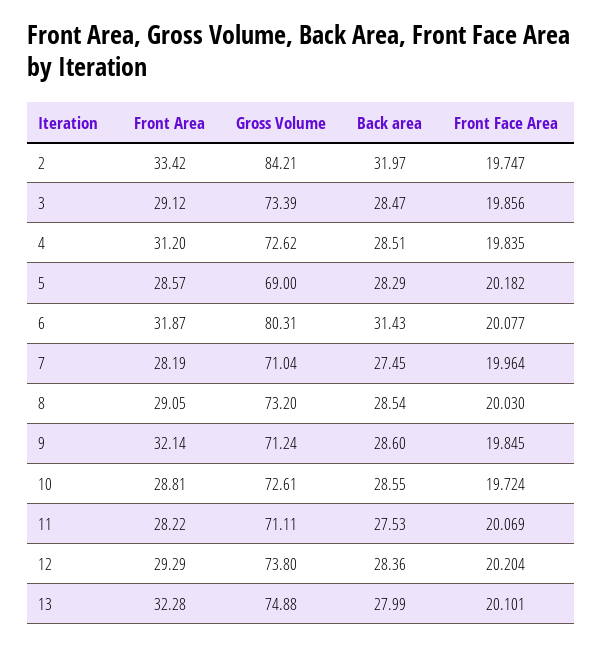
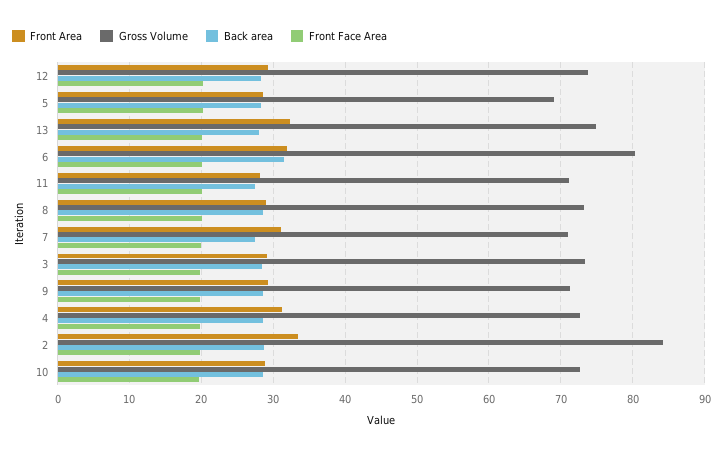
  {
    "Front Area": {
      "2": 33.42,
      "3": 29.12,
      "4": 31.2,
      "5": 28.57,
      "6": 31.87,
-     "7": 28.19,
+     "7": 31,
      "8": 29.05,
-     "9": 32.14,
+     "9": 29,
      "10": 28.81,
      "11": 28.22,
      "12": 29.29,
      "13": 32.28
    },
    "Gross Volume": {
      "2": 84.21,
      "3": 73.39,
      "4": 72.62,
      "5": 69,
      "6": 80.31,
      "7": 71.04,
      "8": 73.2,
      "9": 71.24,
      "10": 72.61,
      "11": 71.11,
      "12": 73.8,
      "13": 74.88
    },
    "Back area": {
-     "2": 31.97,
+     "2": 29,
      "3": 28.47,
      "4": 28.51,
      "5": 28.29,
      "6": 31.43,
      "7": 27.45,
      "8": 28.54,
      "9": 28.6,
      "10": 28.55,
      "11": 27.53,
      "12": 28.36,
      "13": 27.99
    },
    "Front Face Area": {
      "2": 19.747,
      "3": 19.856,
      "4": 19.835,
      "5": 20.182,
      "6": 20.077,
      "7": 19.964,
      "8": 20.03,
      "9": 19.845,
      "10": 19.724,
      "11": 20.069,
      "12": 20.204,
      "13": 20.101
    }
  }

